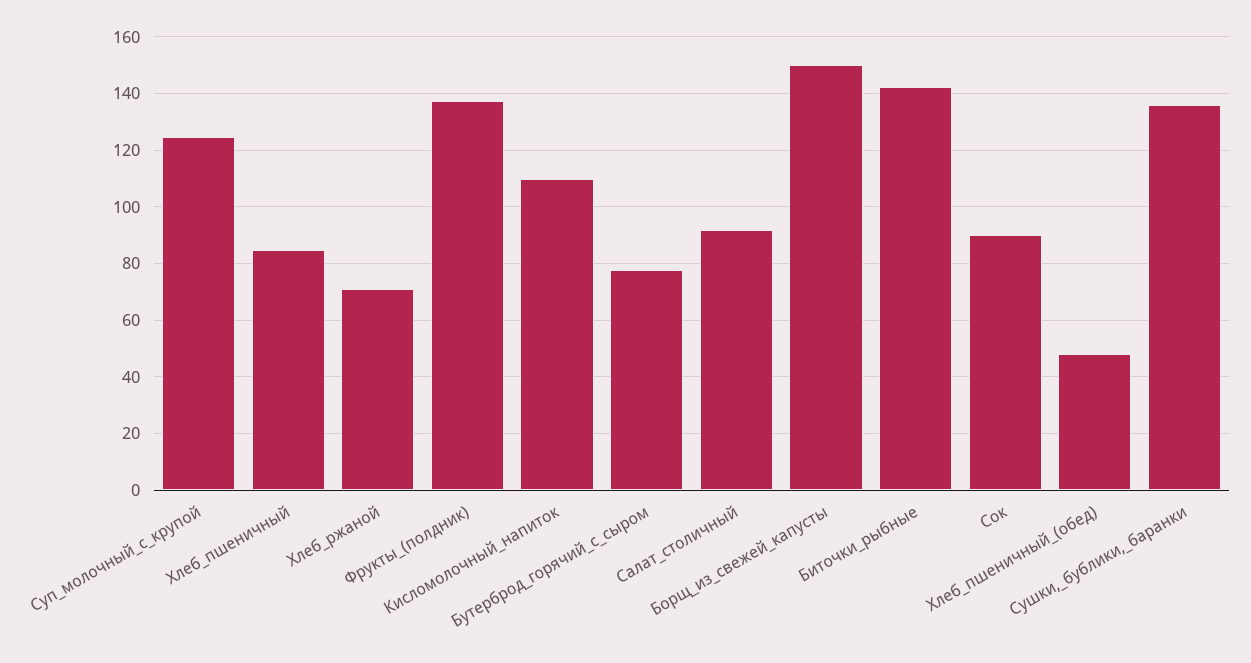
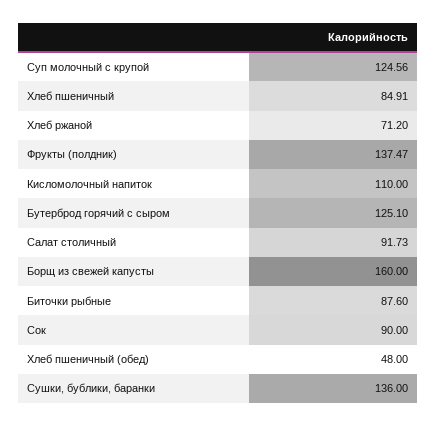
  {
    "Суп_молочный_с_крупой": 124.56,
    "Хлеб_пшеничный": 84.91,
    "Хлеб_ржаной": 71.2,
    "Фрукты_(полдник)": 137.47,
    "Кисломолочный_напиток": 110,
-   "Бутерброд_горячий_с_сыром": 77.5,
+   "Бутерброд_горячий_с_сыром": 125.1,
    "Салат_столичный": 91.73,
-   "Борщ_из_свежей_капусты": 150,
+   "Борщ_из_свежей_капусты": 160,
-   "Биточки_рыбные": 142.5,
+   "Биточки_рыбные": 87.6,
    "Сок": 90,
    "Хлеб_пшеничный_(обед)": 48,
    "Сушки,_бублики,_баранки": 136
  }

